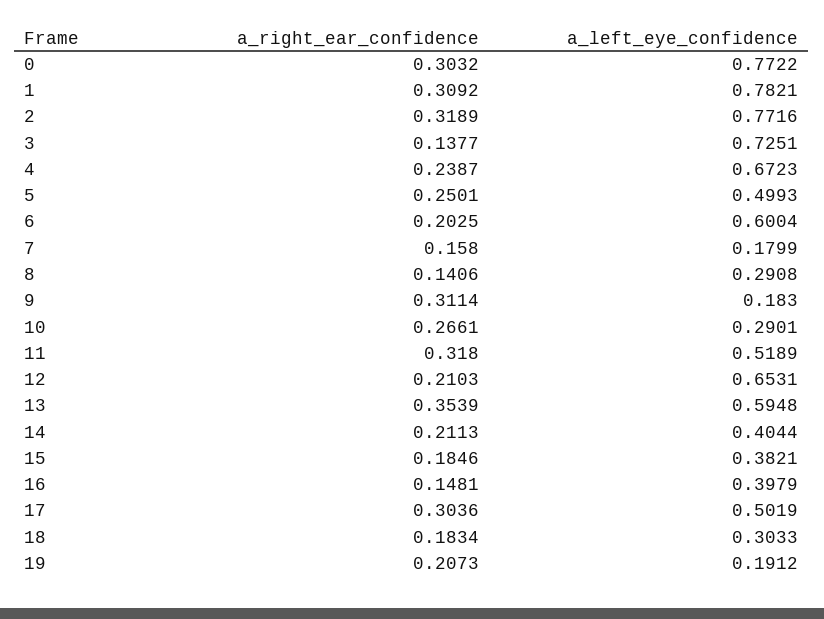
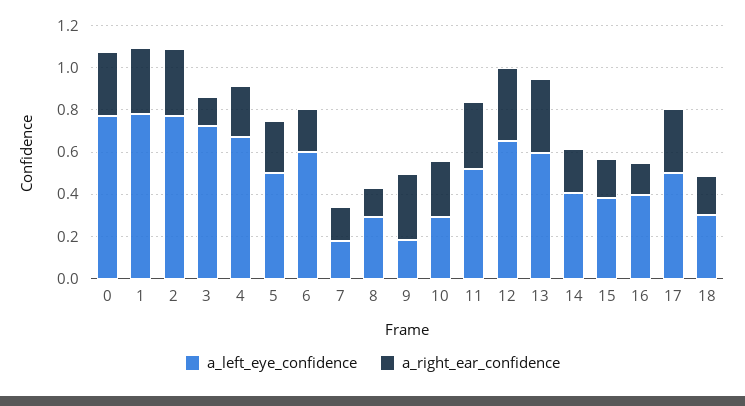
  {
    "a_right_ear_confidence": {
      "0": 0.3032,
      "1": 0.3092,
      "2": 0.3189,
      "3": 0.1377,
      "4": 0.2387,
      "5": 0.2501,
      "6": 0.2025,
      "7": 0.158,
      "8": 0.1406,
      "9": 0.3114,
      "10": 0.2661,
      "11": 0.318,
-     "12": 0.2103,
+     "12": 0.35,
      "13": 0.3539,
      "14": 0.2113,
      "15": 0.1846,
      "16": 0.1481,
      "17": 0.3036,
-     "18": 0.1834,
+     "18": 0.1834
-     "19": 0.2073
    },
    "a_left_eye_confidence": {
      "0": 0.7722,
      "1": 0.7821,
      "2": 0.7716,
      "3": 0.7251,
      "4": 0.6723,
      "5": 0.4993,
      "6": 0.6004,
      "7": 0.1799,
      "8": 0.2908,
      "9": 0.183,
      "10": 0.2901,
      "11": 0.5189,
      "12": 0.6531,
      "13": 0.5948,
      "14": 0.4044,
      "15": 0.3821,
      "16": 0.3979,
      "17": 0.5019,
-     "18": 0.3033,
+     "18": 0.3033
-     "19": 0.1912
    }
  }

